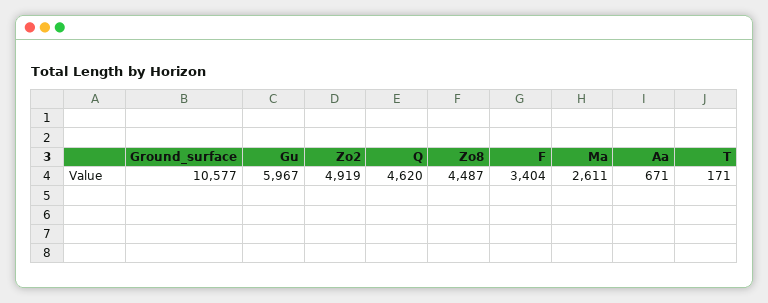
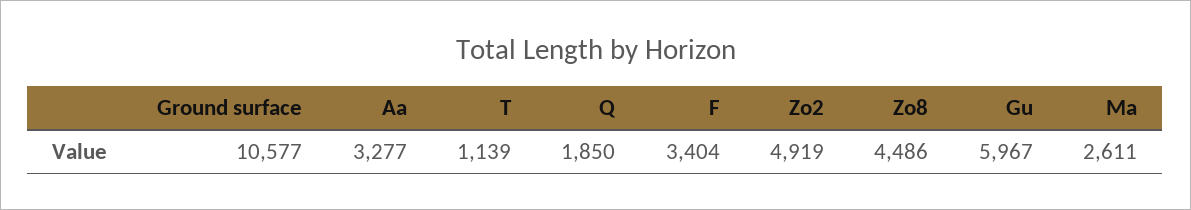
  {
    "Ground_surface": 10577,
    "Gu": 5967,
    "Zo2": 4919,
-   "Q": 4620,
+   "Q": 1850,
-   "Zo8": 4487,
+   "Zo8": 4486,
    "F": 3404,
    "Ma": 2611,
-   "Aa": 671,
+   "Aa": 3277,
-   "T": 171
+   "T": 1139
  }

